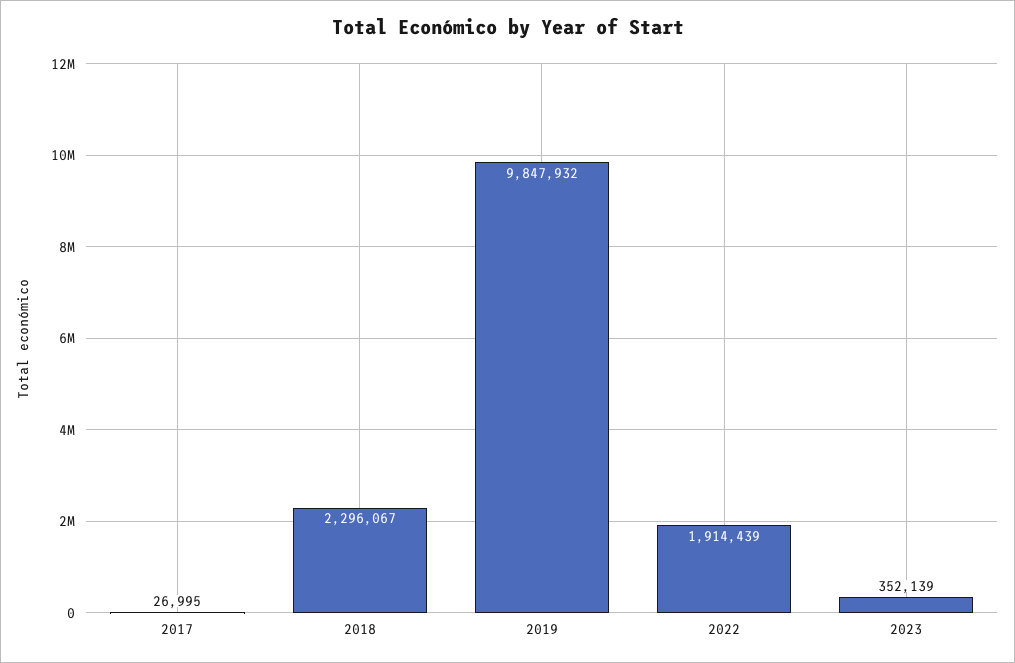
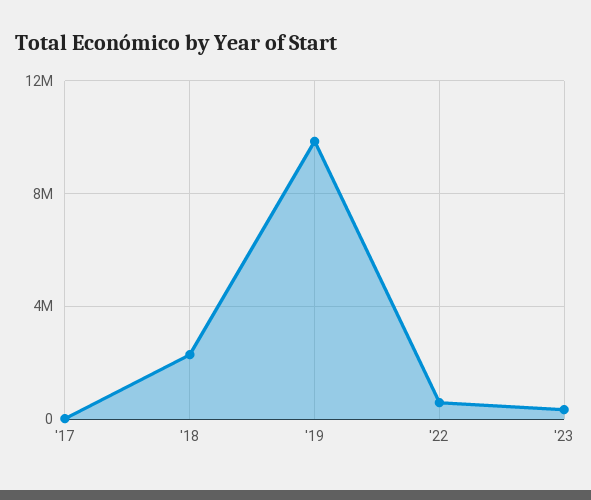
  {
    "2017": 26995,
    "2018": 2296067,
    "2019": 9847932,
-   "2022": 1914439,
+   "2022": 500000,
    "2023": 352139
  }

